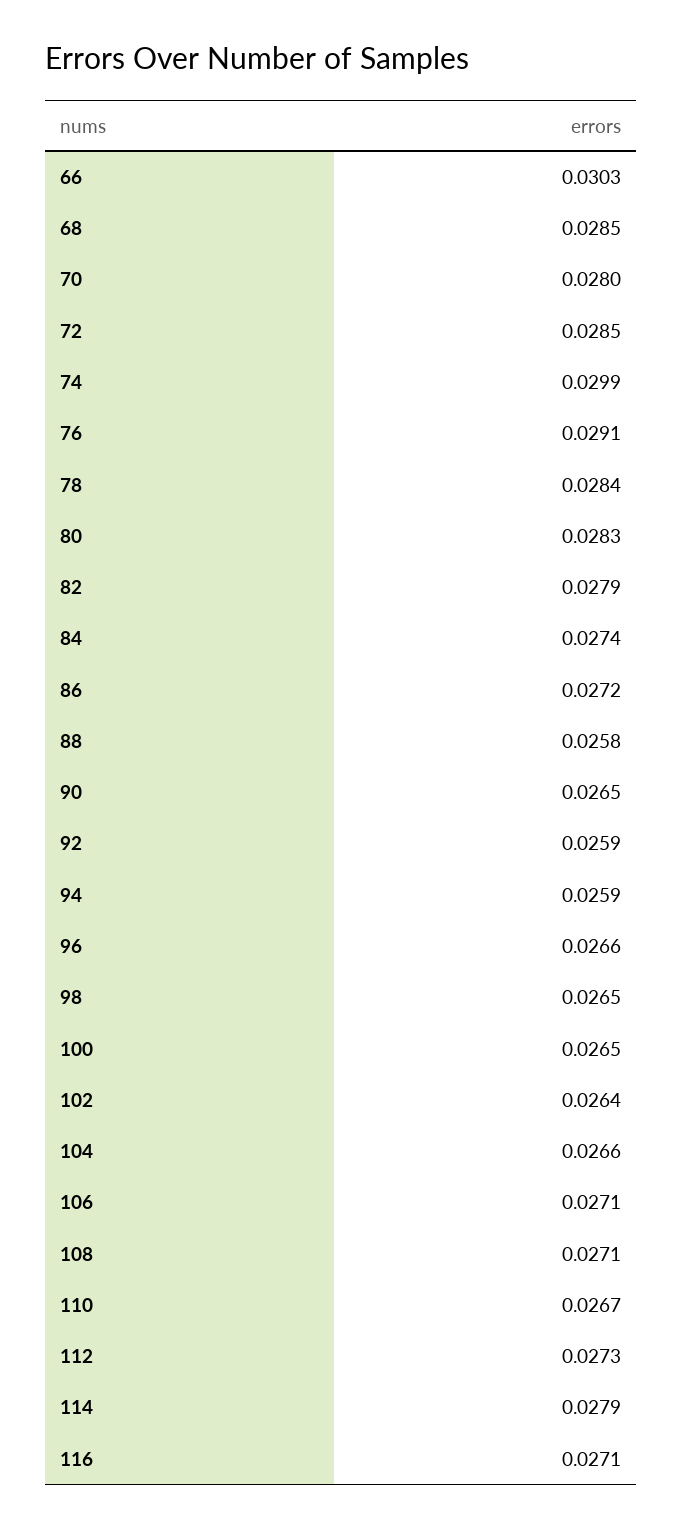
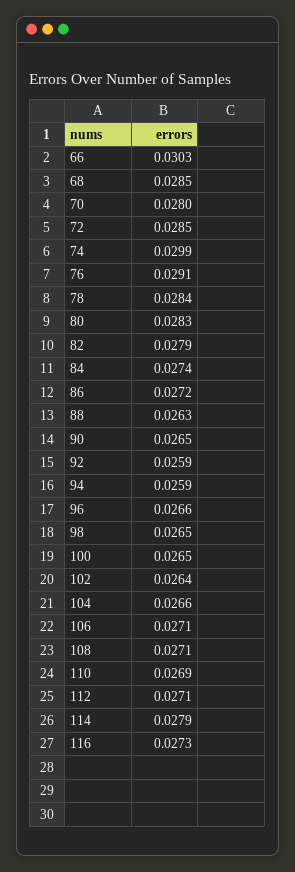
  {
    "66": 0.0303,
    "68": 0.0285,
    "70": 0.028,
    "72": 0.0285,
    "74": 0.0299,
    "76": 0.0291,
    "78": 0.0284,
    "80": 0.0283,
    "82": 0.0279,
    "84": 0.0274,
    "86": 0.0272,
-   "88": 0.0258,
+   "88": 0.0263,
    "90": 0.0265,
    "92": 0.0259,
    "94": 0.0259,
    "96": 0.0266,
    "98": 0.0265,
    "100": 0.0265,
    "102": 0.0264,
    "104": 0.0266,
    "106": 0.0271,
    "108": 0.0271,
-   "110": 0.0267,
+   "110": 0.0269,
-   "112": 0.0273,
+   "112": 0.0271,
    "114": 0.0279,
-   "116": 0.0271
+   "116": 0.0273
  }

